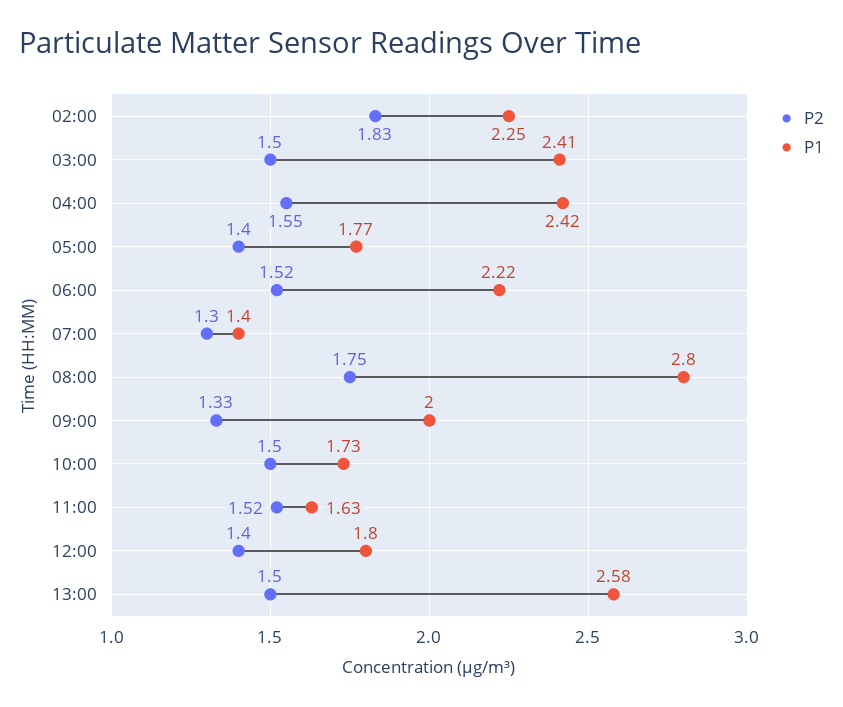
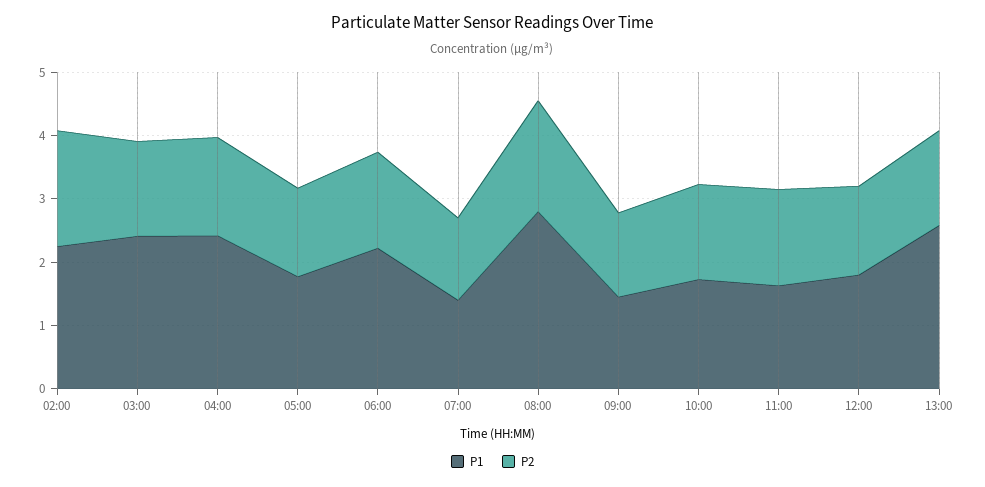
  {
    "P2": {
      "02:00": 1.83,
      "03:00": 1.5,
      "04:00": 1.55,
      "05:00": 1.4,
      "06:00": 1.52,
      "07:00": 1.3,
      "08:00": 1.75,
      "09:00": 1.33,
      "10:00": 1.5,
      "11:00": 1.52,
      "12:00": 1.4,
      "13:00": 1.5
    },
    "P1": {
      "02:00": 2.25,
      "03:00": 2.41,
      "04:00": 2.42,
      "05:00": 1.77,
      "06:00": 2.22,
      "07:00": 1.4,
      "08:00": 2.8,
-     "09:00": 2,
+     "09:00": 1.4,
      "10:00": 1.73,
      "11:00": 1.63,
      "12:00": 1.8,
      "13:00": 2.58
    }
  }

